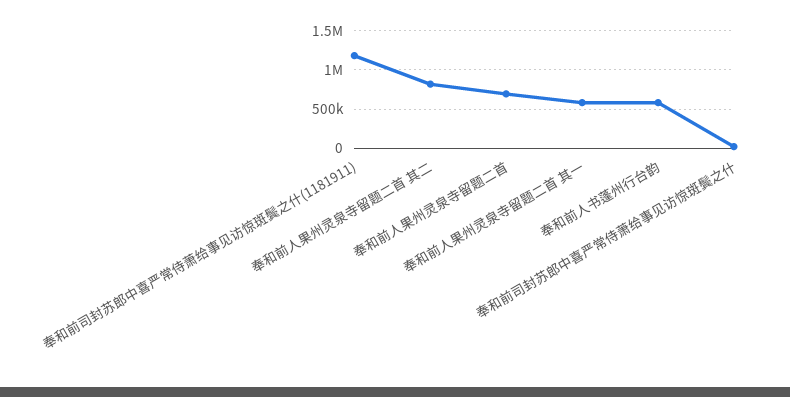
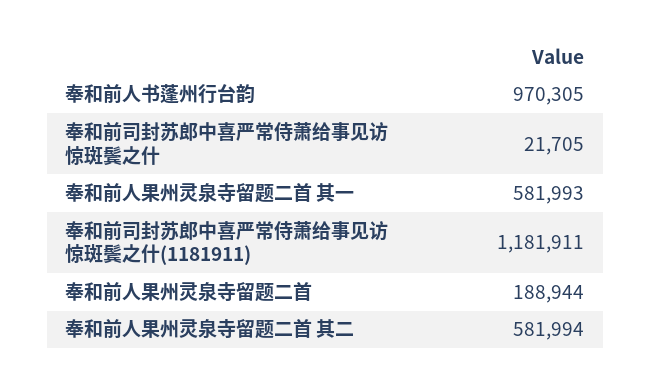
  {
    "奉和前司封苏郎中喜严常侍萧给事见访惊斑鬓之什(1181911)": 1181911,
-   "奉和前人果州灵泉寺留题二首 其二": 800000,
+   "奉和前人果州灵泉寺留题二首 其二": 581994,
-   "奉和前人果州灵泉寺留题二首": 700000,
+   "奉和前人果州灵泉寺留题二首": 188944,
    "奉和前人果州灵泉寺留题二首 其一": 581993,
-   "奉和前人书蓬州行台韵": 600000,
+   "奉和前人书蓬州行台韵": 970305,
    "奉和前司封苏郎中喜严常侍萧给事见访惊斑鬓之什": 21705
  }

